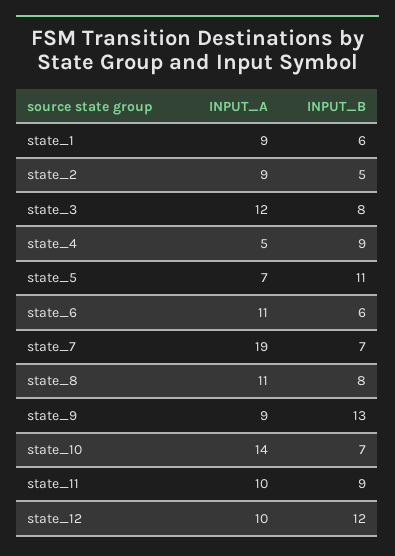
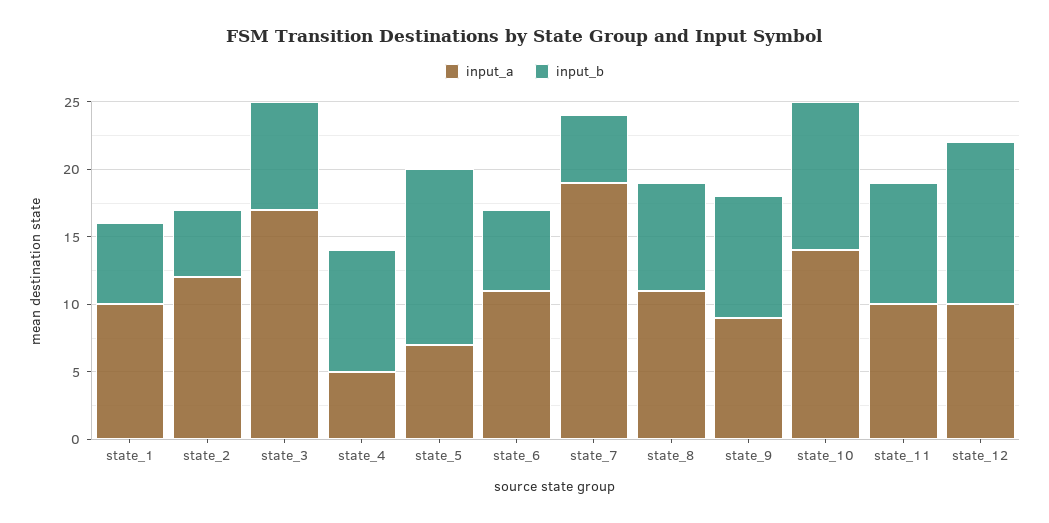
  {
    "INPUT_A": {
-     "state_1": 9,
+     "state_1": 10,
-     "state_2": 9,
+     "state_2": 12,
-     "state_3": 12,
+     "state_3": 17,
      "state_4": 5,
      "state_5": 7,
      "state_6": 11,
      "state_7": 19,
      "state_8": 11,
      "state_9": 9,
      "state_10": 14,
      "state_11": 10,
      "state_12": 10
    },
    "INPUT_B": {
      "state_1": 6,
      "state_2": 5,
      "state_3": 8,
      "state_4": 9,
-     "state_5": 11,
+     "state_5": 13,
      "state_6": 6,
-     "state_7": 7,
+     "state_7": 5,
      "state_8": 8,
-     "state_9": 13,
+     "state_9": 9,
-     "state_10": 7,
+     "state_10": 11,
      "state_11": 9,
      "state_12": 12
    }
  }

